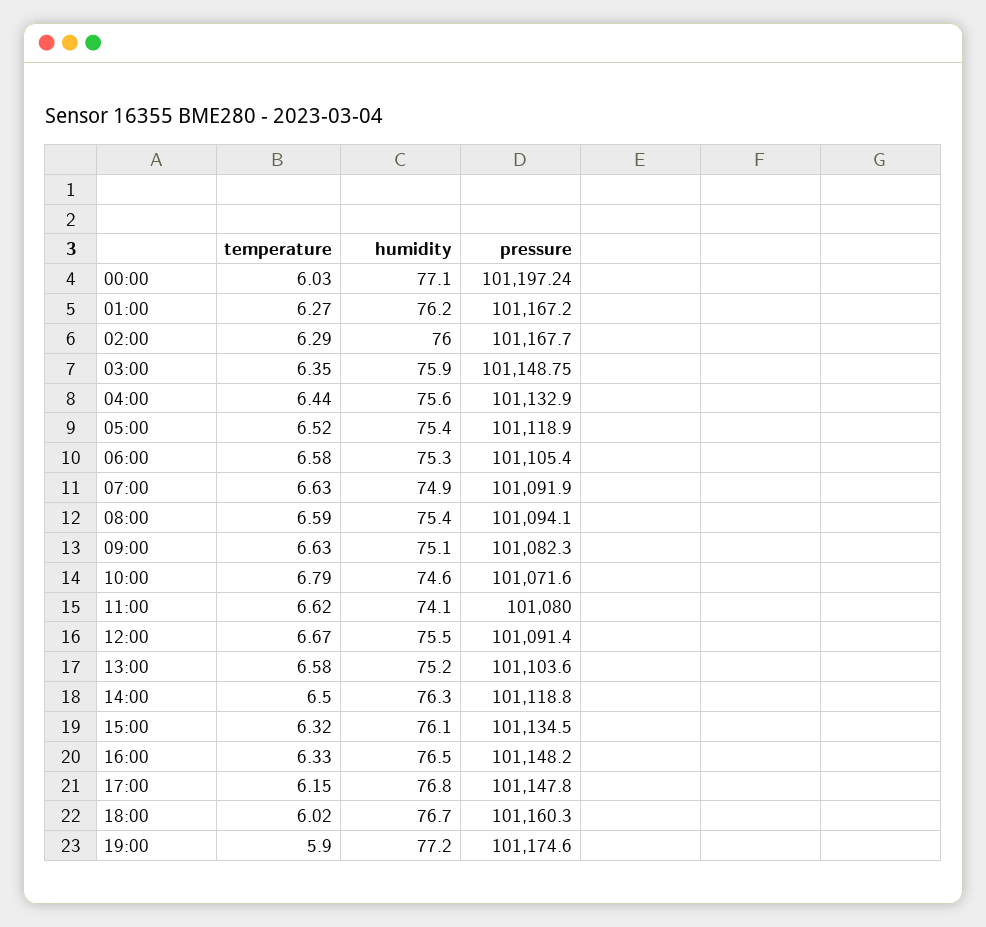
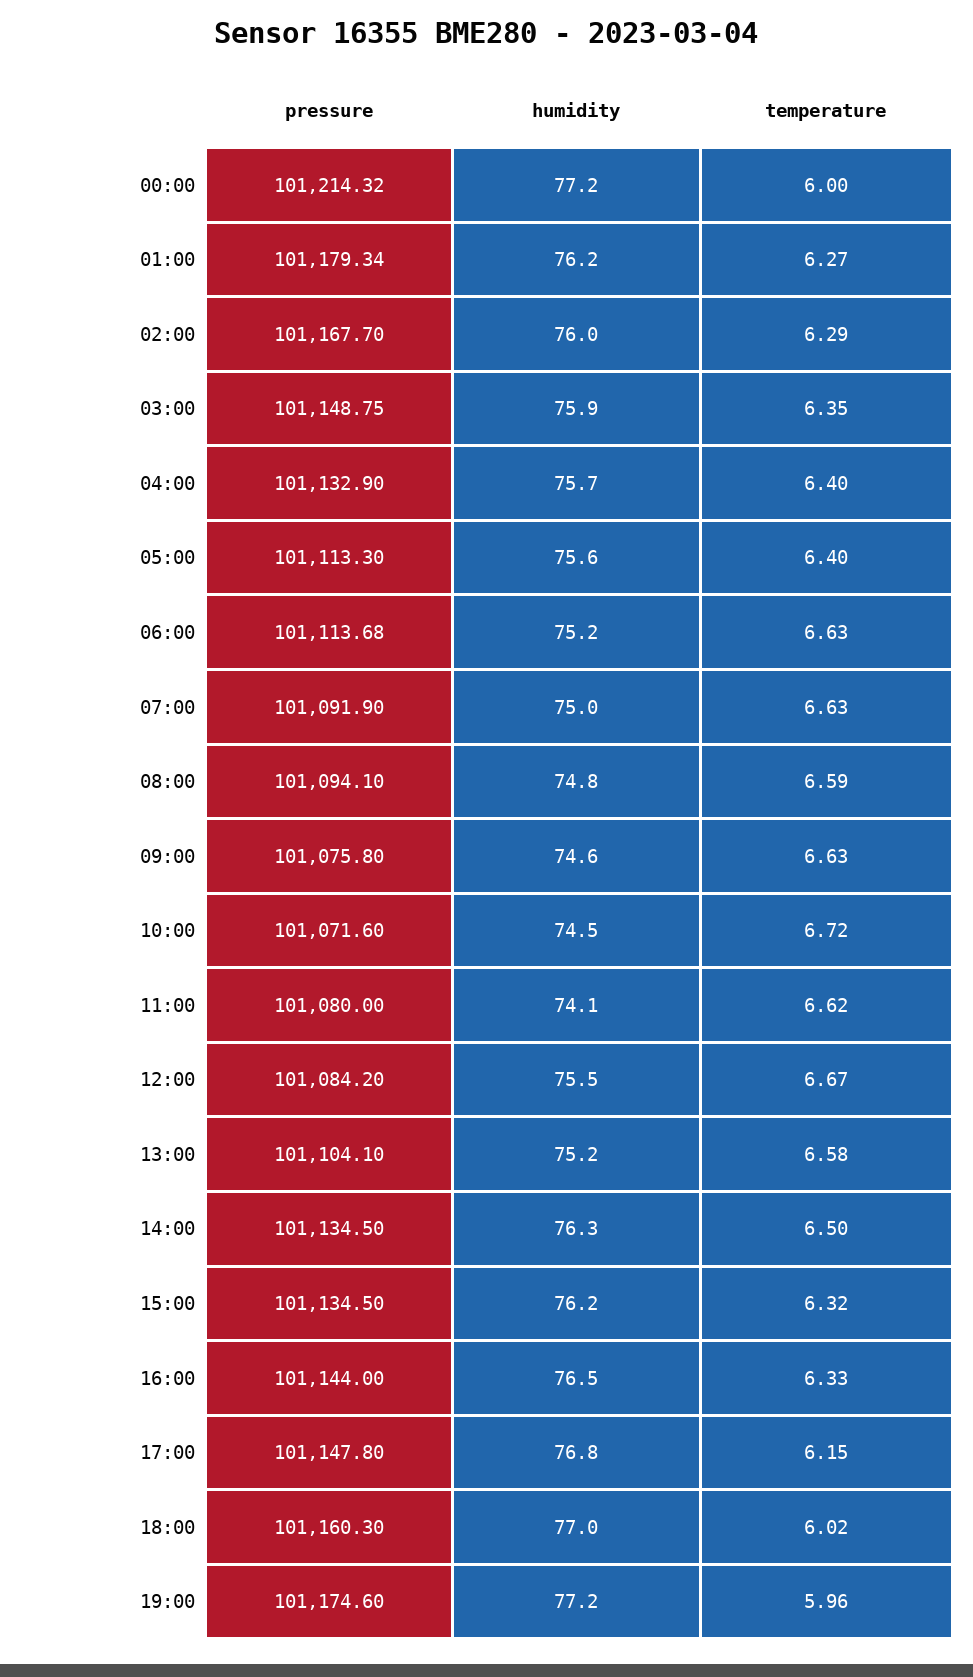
  {
    "temperature": {
-     "00:00": 6.03,
+     "00:00": 6,
      "01:00": 6.27,
      "02:00": 6.29,
      "03:00": 6.35,
-     "04:00": 6.44,
+     "04:00": 6.4,
-     "05:00": 6.52,
+     "05:00": 6.4,
-     "06:00": 6.58,
+     "06:00": 6.63,
      "07:00": 6.63,
      "08:00": 6.59,
      "09:00": 6.63,
-     "10:00": 6.79,
+     "10:00": 6.72,
      "11:00": 6.62,
      "12:00": 6.67,
      "13:00": 6.58,
      "14:00": 6.5,
      "15:00": 6.32,
      "16:00": 6.33,
      "17:00": 6.15,
      "18:00": 6.02,
-     "19:00": 5.9
+     "19:00": 5.96
    },
    "humidity": {
-     "00:00": 77.1,
+     "00:00": 77.2,
      "01:00": 76.2,
      "02:00": 76,
      "03:00": 75.9,
-     "04:00": 75.6,
+     "04:00": 75.7,
-     "05:00": 75.4,
+     "05:00": 75.6,
-     "06:00": 75.3,
+     "06:00": 75.2,
-     "07:00": 74.9,
+     "07:00": 75,
-     "08:00": 75.4,
+     "08:00": 74.8,
-     "09:00": 75.1,
+     "09:00": 74.6,
-     "10:00": 74.6,
+     "10:00": 74.5,
      "11:00": 74.1,
      "12:00": 75.5,
      "13:00": 75.2,
      "14:00": 76.3,
-     "15:00": 76.1,
+     "15:00": 76.2,
      "16:00": 76.5,
      "17:00": 76.8,
-     "18:00": 76.7,
+     "18:00": 77,
      "19:00": 77.2
    },
    "pressure": {
-     "00:00": 101197.24,
+     "00:00": 101214.32,
-     "01:00": 101167.2,
+     "01:00": 101179.34,
      "02:00": 101167.7,
      "03:00": 101148.75,
      "04:00": 101132.9,
-     "05:00": 101118.9,
+     "05:00": 101113.3,
-     "06:00": 101105.4,
+     "06:00": 101113.68,
      "07:00": 101091.9,
      "08:00": 101094.1,
-     "09:00": 101082.3,
+     "09:00": 101075.8,
      "10:00": 101071.6,
      "11:00": 101080,
-     "12:00": 101091.4,
+     "12:00": 101084.2,
-     "13:00": 101103.6,
+     "13:00": 101104.1,
-     "14:00": 101118.8,
+     "14:00": 101134.5,
      "15:00": 101134.5,
-     "16:00": 101148.2,
+     "16:00": 101144,
      "17:00": 101147.8,
      "18:00": 101160.3,
      "19:00": 101174.6
    }
  }

